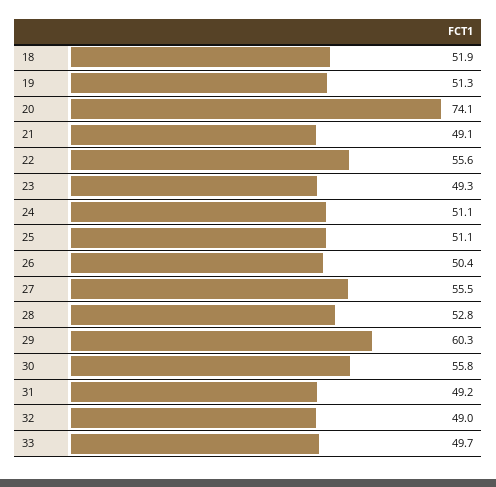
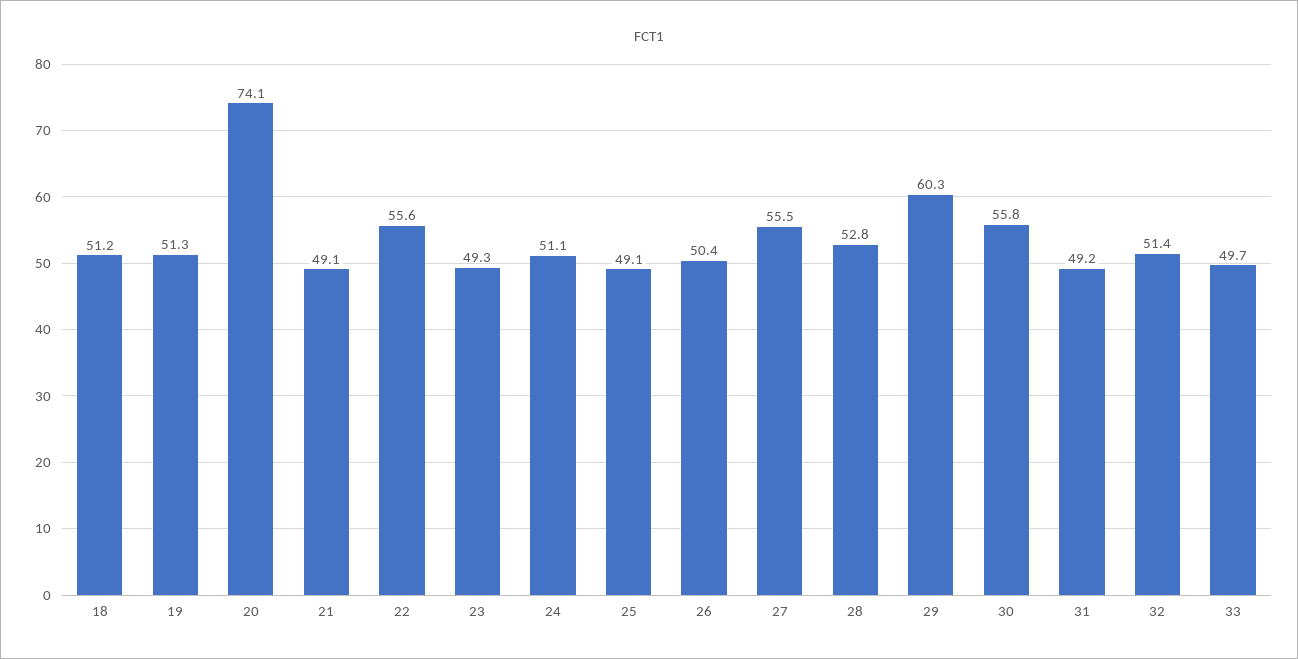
  {
-   "18": 51.9,
+   "18": 51.2,
    "19": 51.3,
    "20": 74.1,
    "21": 49.1,
    "22": 55.6,
    "23": 49.3,
    "24": 51.1,
-   "25": 51.1,
+   "25": 49.1,
    "26": 50.4,
    "27": 55.5,
    "28": 52.8,
    "29": 60.3,
    "30": 55.8,
    "31": 49.2,
-   "32": 49,
+   "32": 51.4,
    "33": 49.7
  }

